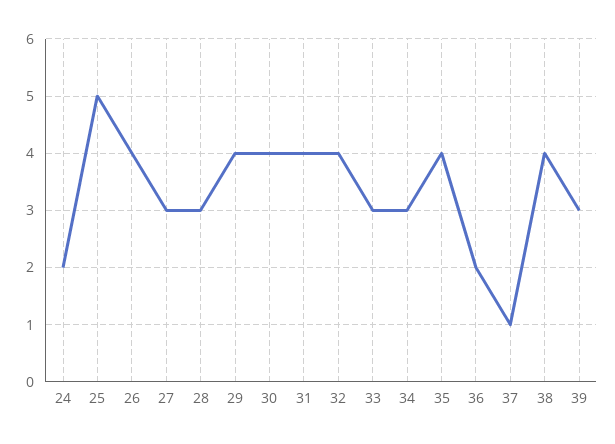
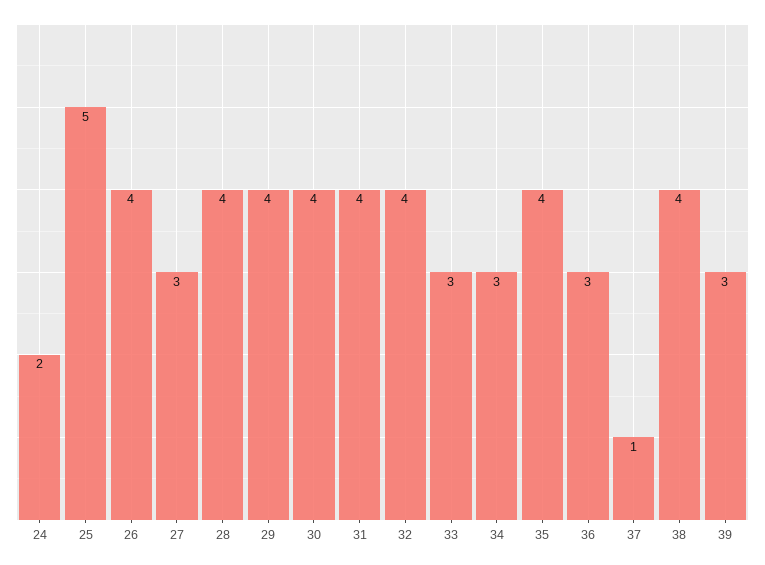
  {
    "24": 2,
    "25": 5,
    "26": 4,
    "27": 3,
-   "28": 3,
+   "28": 4,
    "29": 4,
    "30": 4,
    "31": 4,
    "32": 4,
    "33": 3,
    "34": 3,
    "35": 4,
-   "36": 2,
+   "36": 3,
    "37": 1,
    "38": 4,
    "39": 3
  }

